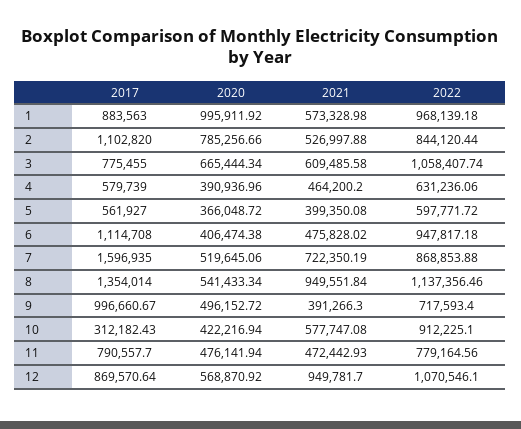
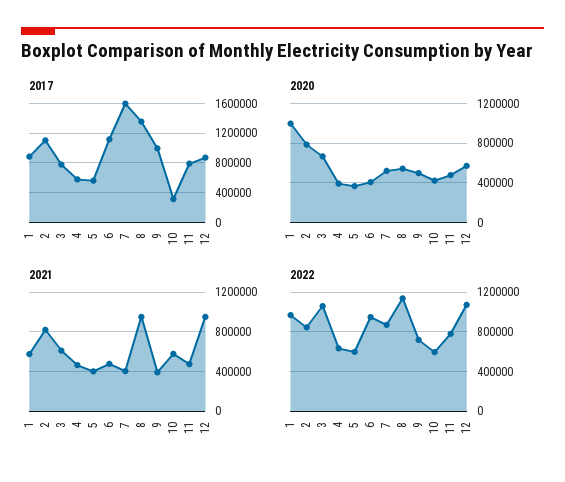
  {
    "2017": {
      "1": 883563,
      "2": 1102820,
      "3": 775455,
      "4": 579739,
      "5": 561927,
      "6": 1114708,
      "7": 1596935,
      "8": 1354014,
      "9": 996660.67,
      "10": 312182.43,
      "11": 790557.7,
      "12": 869570.64
    },
    "2020": {
      "1": 995911.92,
      "2": 785256.66,
      "3": 665444.34,
      "4": 390936.96,
      "5": 366048.72,
      "6": 406474.38,
      "7": 519645.06,
      "8": 541433.34,
      "9": 496152.72,
      "10": 422216.94,
      "11": 476141.94,
      "12": 568870.92
    },
    "2021": {
      "1": 573328.98,
-     "2": 526997.88,
+     "2": 800000,
      "3": 609485.58,
      "4": 464200.2,
      "5": 399350.08,
      "6": 475828.02,
-     "7": 722350.19,
+     "7": 400000,
      "8": 949551.84,
      "9": 391266.3,
      "10": 577747.08,
      "11": 472442.93,
      "12": 949781.7
    },
    "2022": {
      "1": 968139.18,
      "2": 844120.44,
      "3": 1058407.74,
      "4": 631236.06,
      "5": 597771.72,
      "6": 947817.18,
      "7": 868853.88,
      "8": 1137356.46,
      "9": 717593.4,
-     "10": 912225.1,
+     "10": 600000,
      "11": 779164.56,
      "12": 1070546.1
    }
  }

